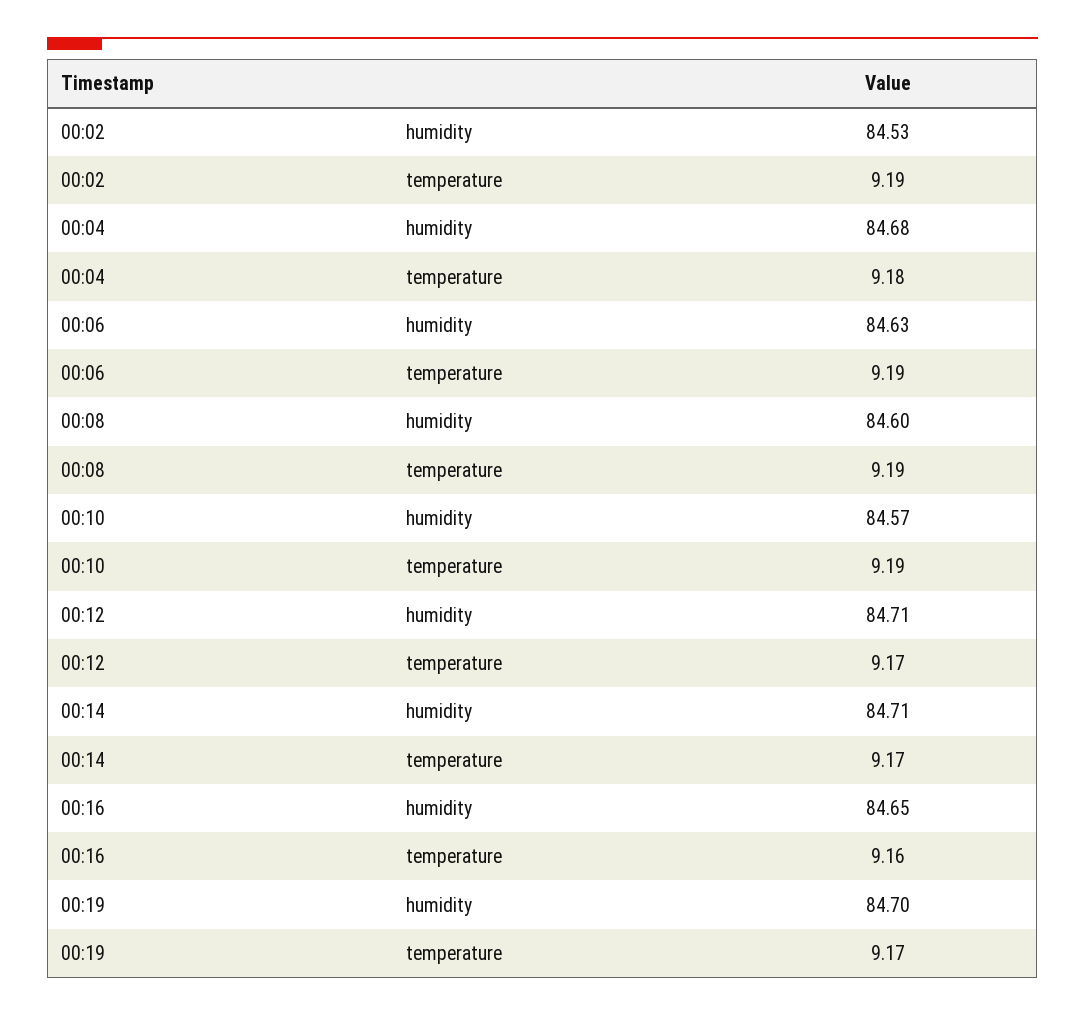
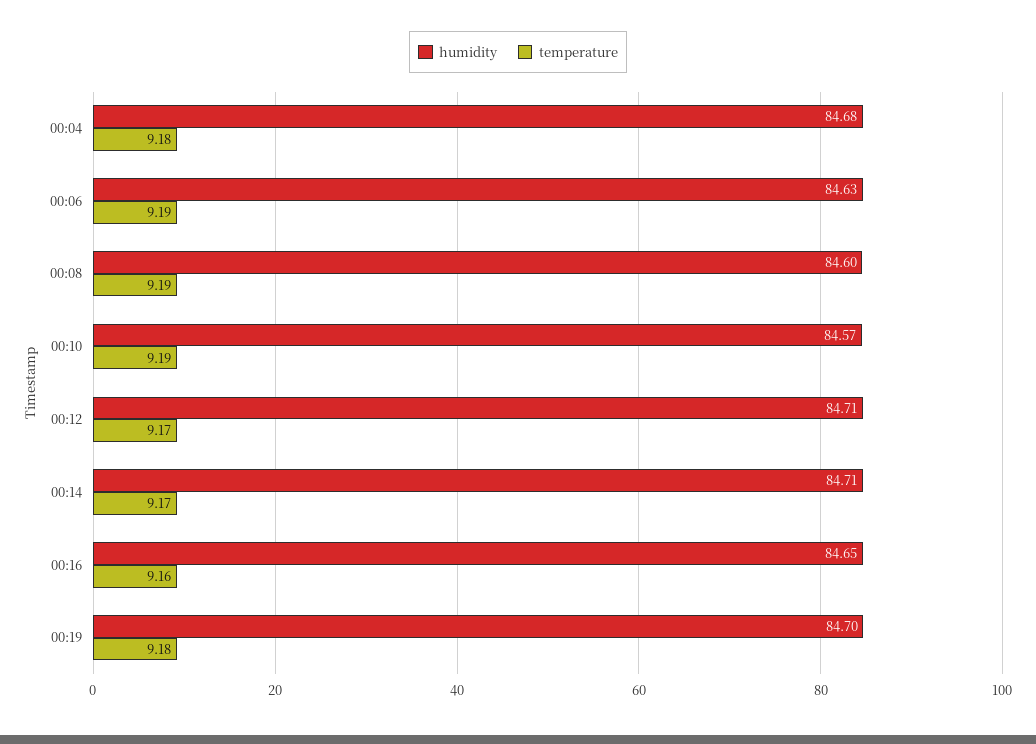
  {
    "humidity": {
-     "00:02": 84.53,
      "00:04": 84.68,
      "00:06": 84.63,
      "00:08": 84.6,
      "00:10": 84.57,
      "00:12": 84.71,
      "00:14": 84.71,
      "00:16": 84.65,
      "00:19": 84.7
    },
    "temperature": {
-     "00:02": 9.19,
      "00:04": 9.18,
      "00:06": 9.19,
      "00:08": 9.19,
      "00:10": 9.19,
      "00:12": 9.17,
      "00:14": 9.17,
      "00:16": 9.16,
-     "00:19": 9.17
+     "00:19": 9.18
    }
  }

